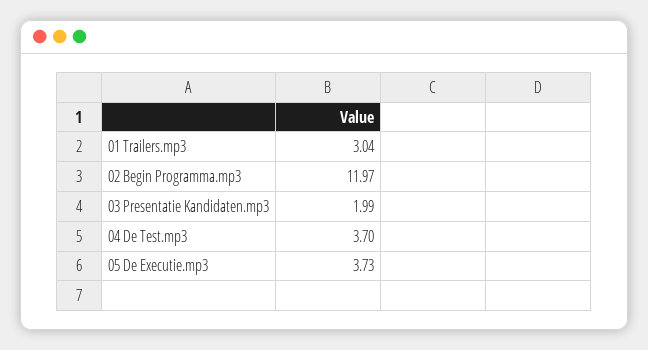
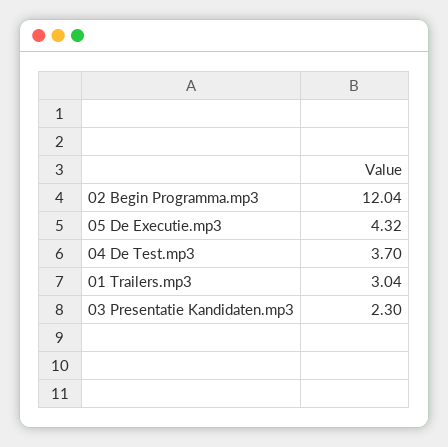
  {
    "01 Trailers.mp3": 3.04,
-   "02 Begin Programma.mp3": 11.97,
+   "02 Begin Programma.mp3": 12.04,
-   "03 Presentatie Kandidaten.mp3": 1.99,
+   "03 Presentatie Kandidaten.mp3": 2.3,
    "04 De Test.mp3": 3.7,
-   "05 De Executie.mp3": 3.73
+   "05 De Executie.mp3": 4.32
  }

